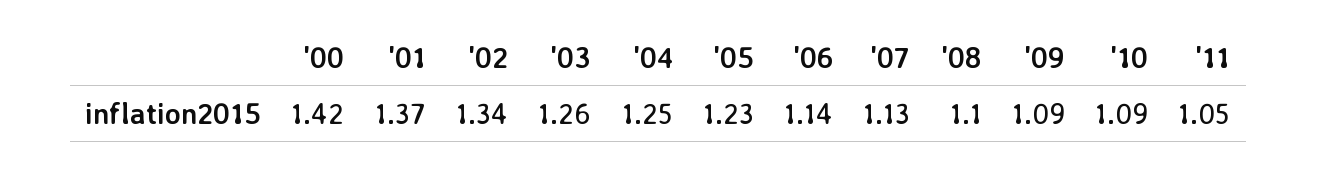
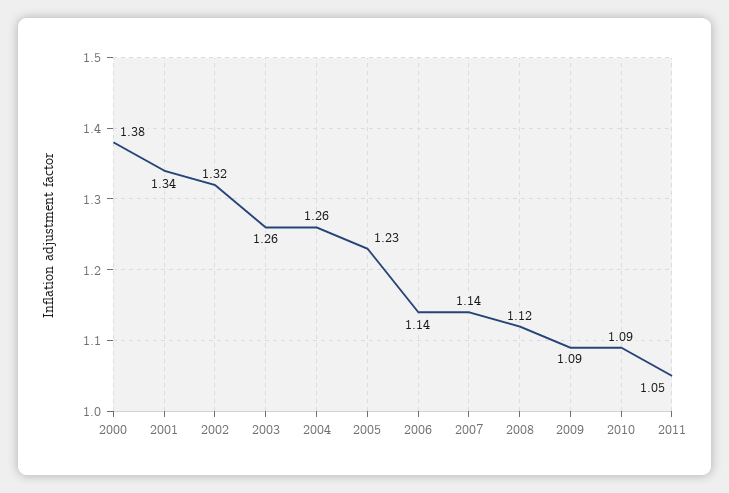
  {
-   "'00": 1.42,
+   "'00": 1.38,
-   "'01": 1.37,
+   "'01": 1.34,
-   "'02": 1.34,
+   "'02": 1.32,
    "'03": 1.26,
-   "'04": 1.25,
+   "'04": 1.26,
    "'05": 1.23,
    "'06": 1.14,
-   "'07": 1.13,
+   "'07": 1.14,
-   "'08": 1.1,
+   "'08": 1.12,
    "'09": 1.09,
    "'10": 1.09,
    "'11": 1.05
  }

